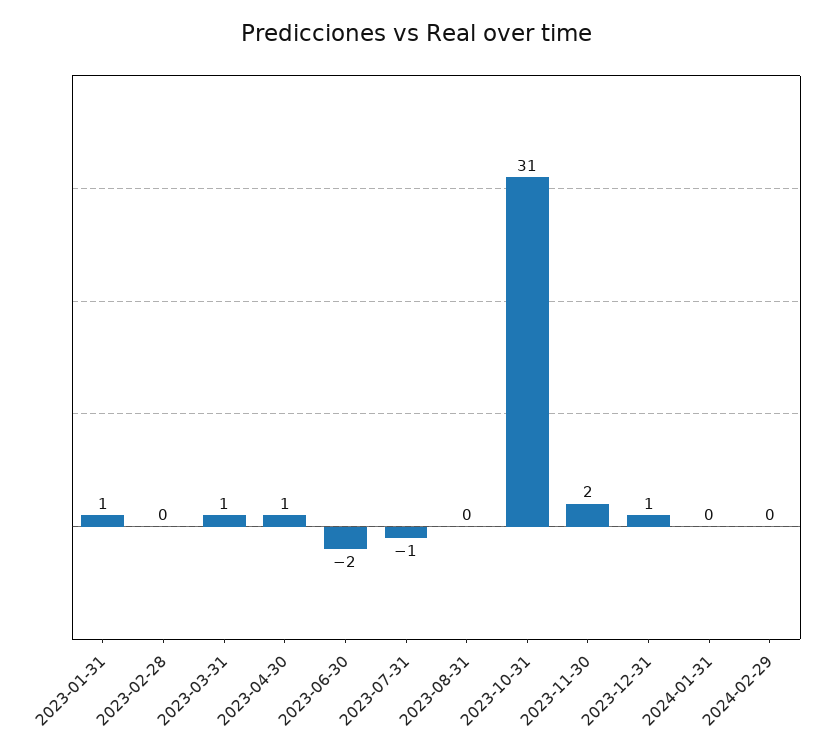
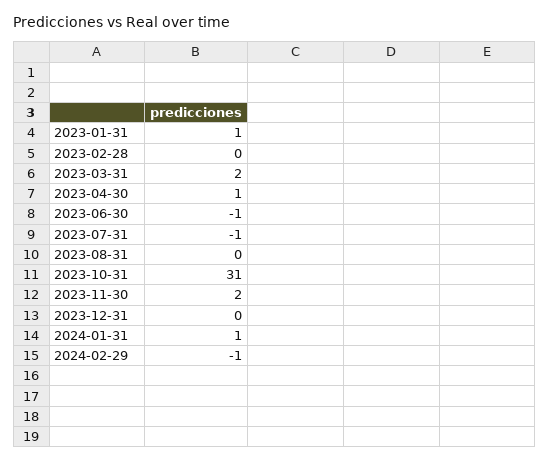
  {
    "2023-01-31": 1,
    "2023-02-28": 0,
-   "2023-03-31": 1,
+   "2023-03-31": 2,
    "2023-04-30": 1,
-   "2023-06-30": -2,
+   "2023-06-30": -1,
    "2023-07-31": -1,
    "2023-08-31": 0,
    "2023-10-31": 31,
    "2023-11-30": 2,
-   "2023-12-31": 1,
+   "2023-12-31": 0,
-   "2024-01-31": 0,
+   "2024-01-31": 1,
-   "2024-02-29": 0
+   "2024-02-29": -1
  }

